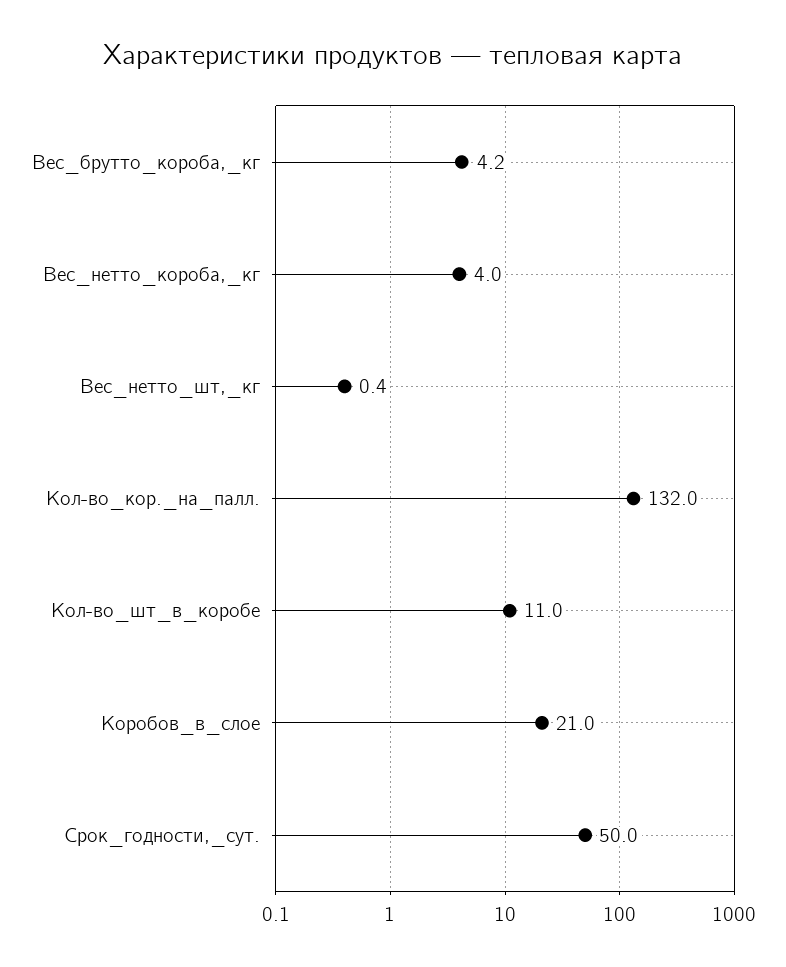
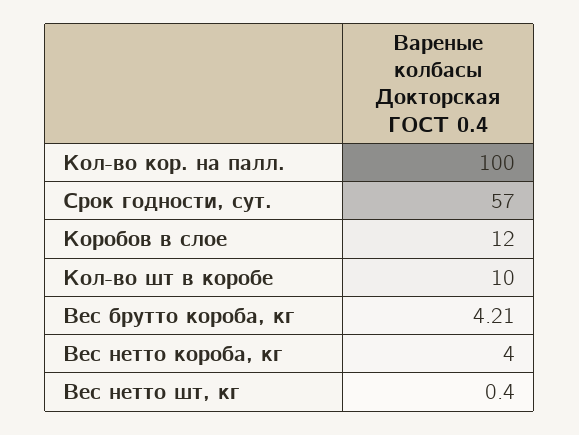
  {
    "Вес_брутто_короба,_кг": 4.21,
    "Вес_нетто_короба,_кг": 4,
    "Вес_нетто_шт,_кг": 0.4,
-   "Кол-во_кор._на_палл.": 132,
+   "Кол-во_кор._на_палл.": 100,
-   "Кол-во_шт_в_коробе": 11,
+   "Кол-во_шт_в_коробе": 10,
-   "Коробов_в_слое": 21,
+   "Коробов_в_слое": 12,
-   "Срок_годности,_сут.": 50
+   "Срок_годности,_сут.": 57
  }

